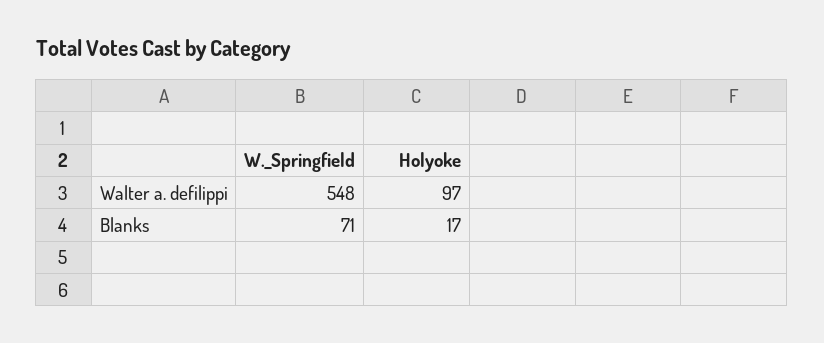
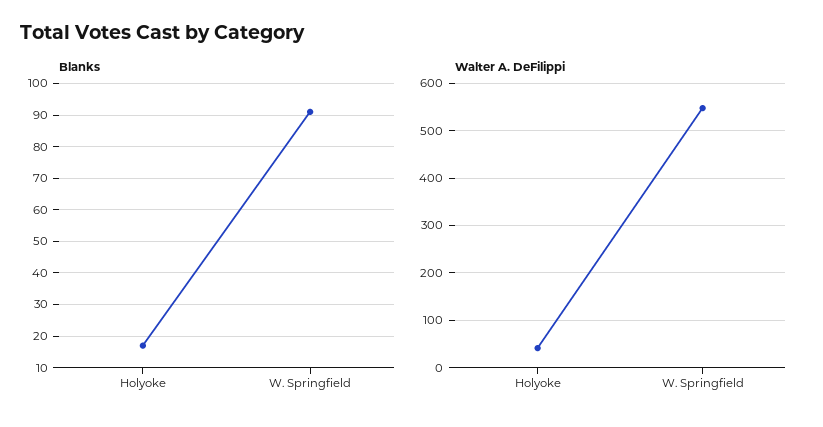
  {
    "Walter a. defilippi": {
      "W._Springfield": 548,
-     "Holyoke": 97
+     "Holyoke": 40
    },
    "Blanks": {
-     "W._Springfield": 71,
+     "W._Springfield": 90,
      "Holyoke": 17
    }
  }

